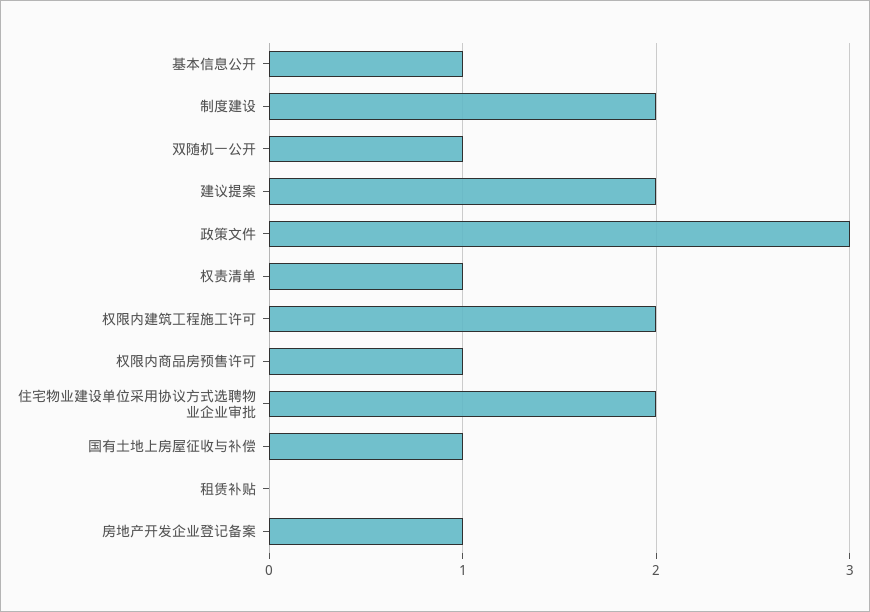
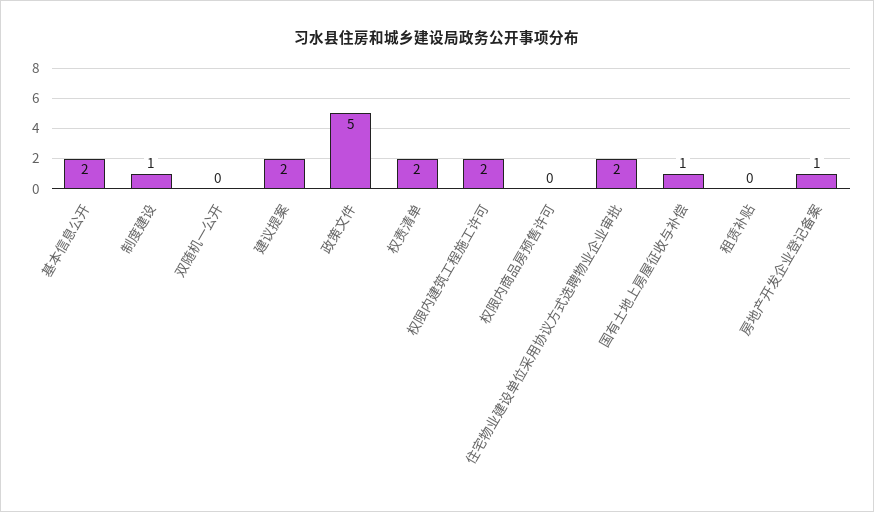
  {
-   "基本信息公开": 1,
+   "基本信息公开": 2,
-   "制度建设": 2,
+   "制度建设": 1,
-   "双随机一公开": 1,
+   "双随机一公开": 0,
    "建议提案": 2,
-   "政策文件": 3,
+   "政策文件": 5,
-   "权责清单": 1,
+   "权责清单": 2,
    "权限内建筑工程施工许可": 2,
-   "权限内商品房预售许可": 1,
+   "权限内商品房预售许可": 0,
    "住宅物业建设单位采用协议方式选聘物业企业审批": 2,
    "国有土地上房屋征收与补偿": 1,
    "租赁补贴": 0,
    "房地产开发企业登记备案": 1
  }

